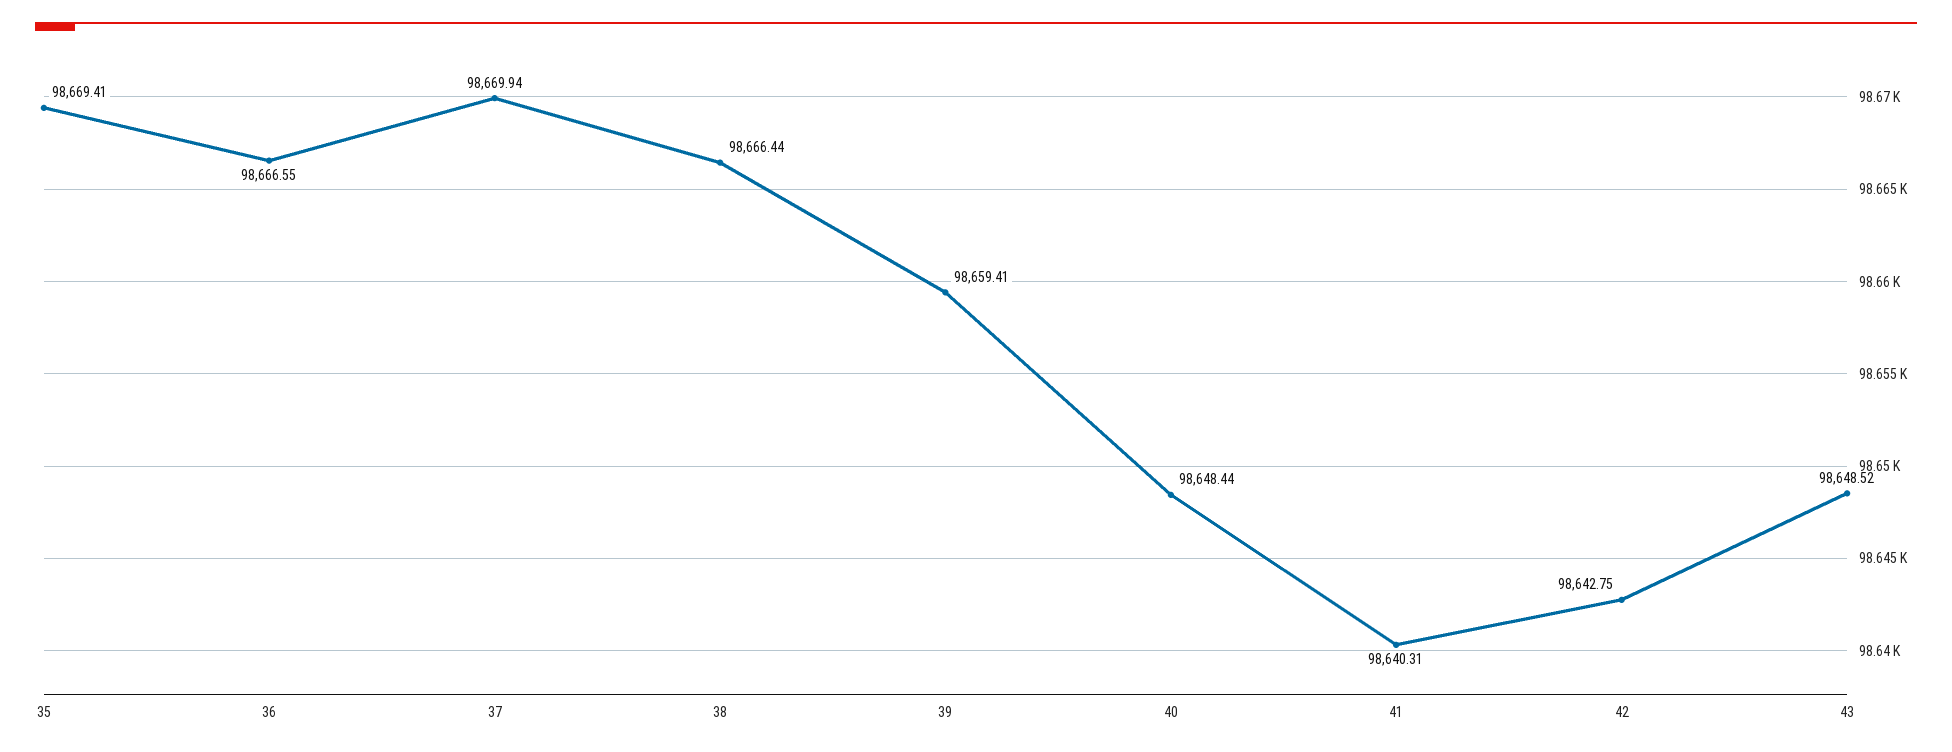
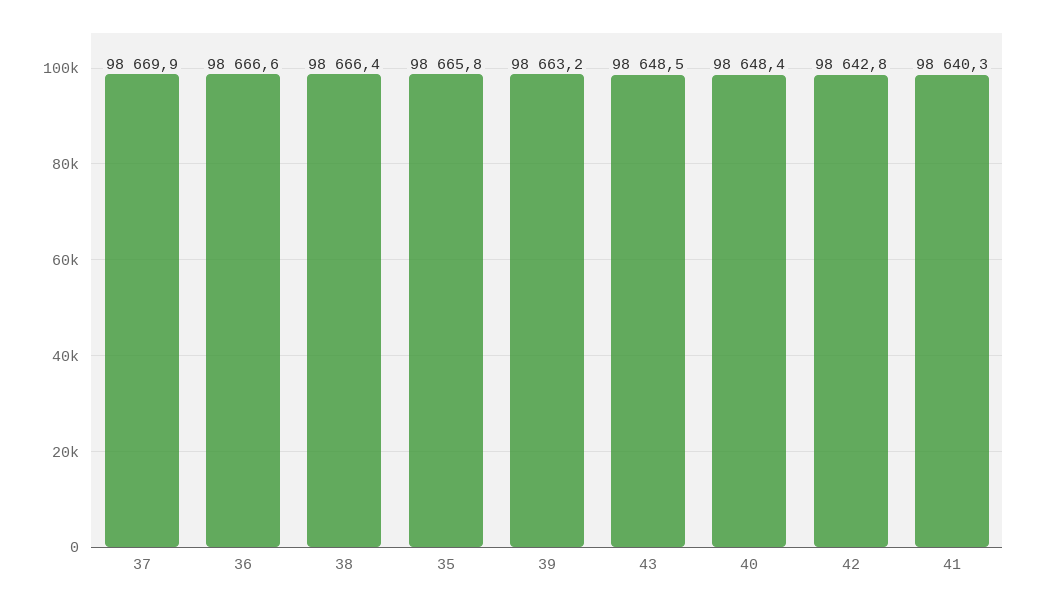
  {
-   "35": 98669.41,
+   "35": 98665.8,
    "36": 98666.55,
    "37": 98669.94,
    "38": 98666.44,
-   "39": 98659.41,
+   "39": 98663.2,
    "40": 98648.44,
    "41": 98640.31,
    "42": 98642.75,
    "43": 98648.52
  }

